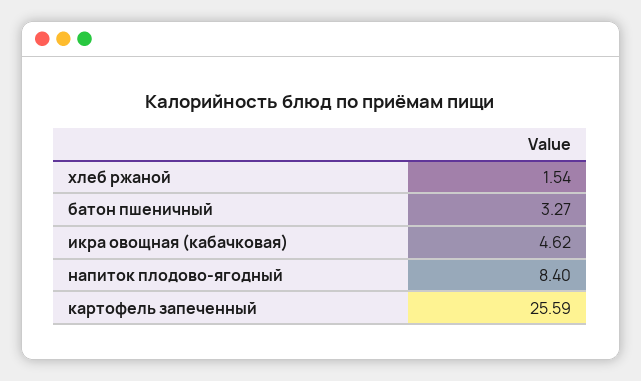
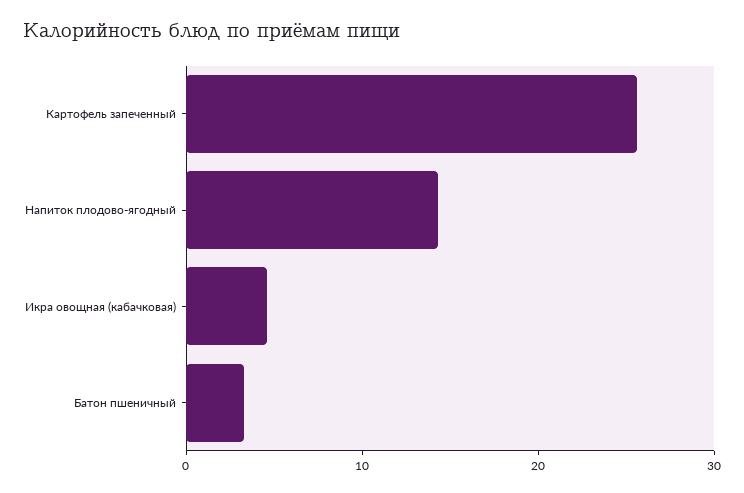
  {
-   "хлеб ржаной": 1.54,
    "батон пшеничный": 3.27,
    "икра овощная (кабачковая)": 4.62,
-   "напиток плодово-ягодный": 8.4,
+   "напиток плодово-ягодный": 14,
    "картофель запеченный": 25.59
  }

